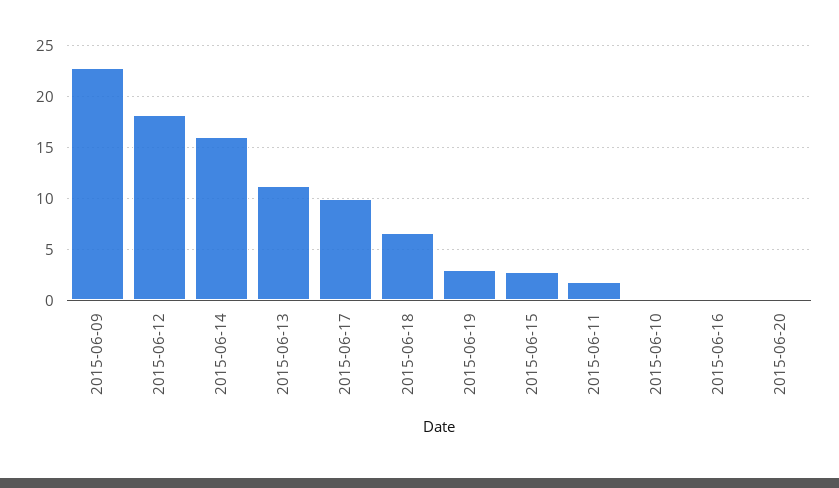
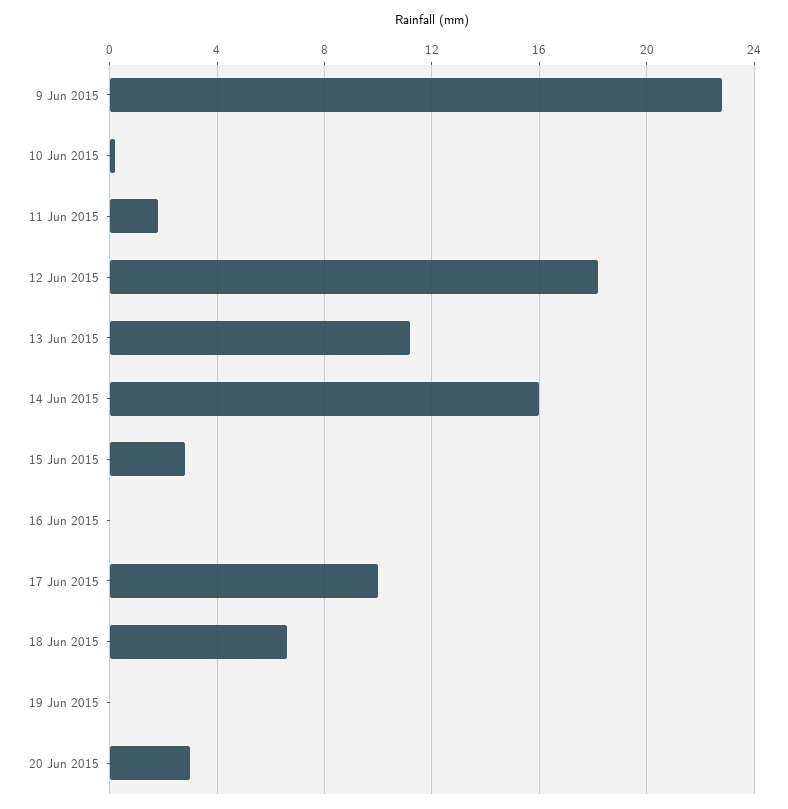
  {
    "2015-06-09": 23,
    "2015-06-12": 18,
    "2015-06-14": 16,
    "2015-06-13": 11,
    "2015-06-17": 10,
    "2015-06-18": 6.5,
-   "2015-06-19": 3,
+   "2015-06-19": 0,
    "2015-06-15": 3,
    "2015-06-11": 2,
    "2015-06-10": 0,
    "2015-06-16": 0,
-   "2015-06-20": 0
+   "2015-06-20": 3
  }

